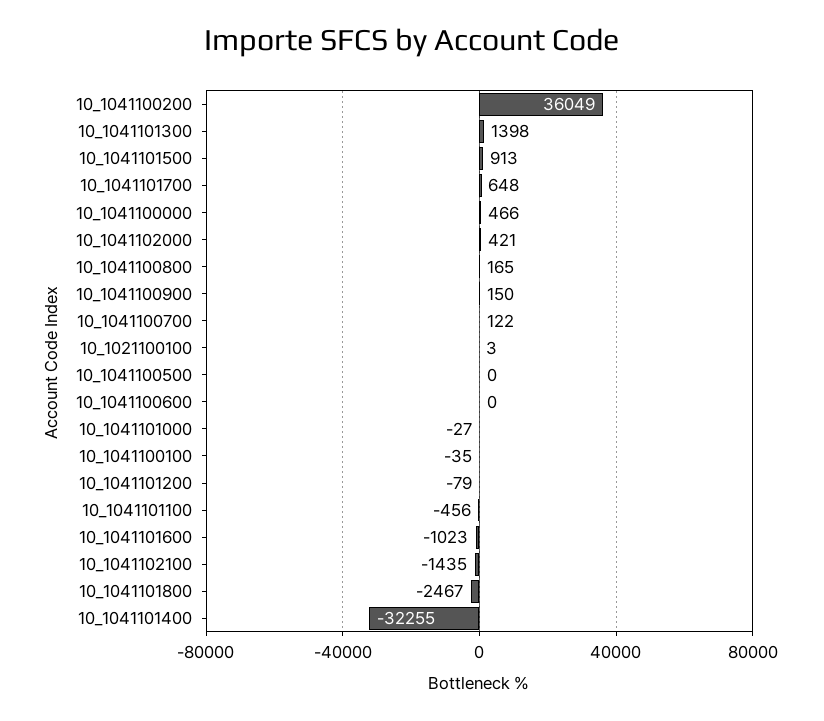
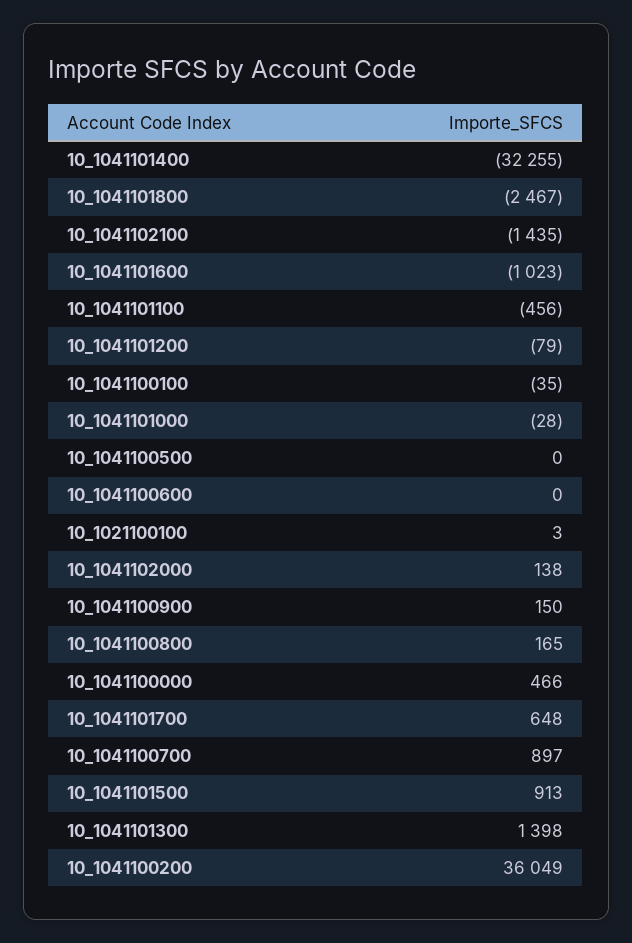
  {
    "10_1041100200": 36049,
    "10_1041101300": 1398,
    "10_1041101500": 913,
    "10_1041101700": 648,
    "10_1041100000": 466,
-   "10_1041102000": 421,
+   "10_1041102000": 138,
    "10_1041100800": 165,
    "10_1041100900": 150,
-   "10_1041100700": 122,
+   "10_1041100700": 897,
    "10_1021100100": 3,
    "10_1041100500": 0,
    "10_1041100600": 0,
-   "10_1041101000": -27,
+   "10_1041101000": -28,
    "10_1041100100": -35,
    "10_1041101200": -79,
    "10_1041101100": -456,
    "10_1041101600": -1023,
    "10_1041102100": -1435,
    "10_1041101800": -2467,
    "10_1041101400": -32255
  }

